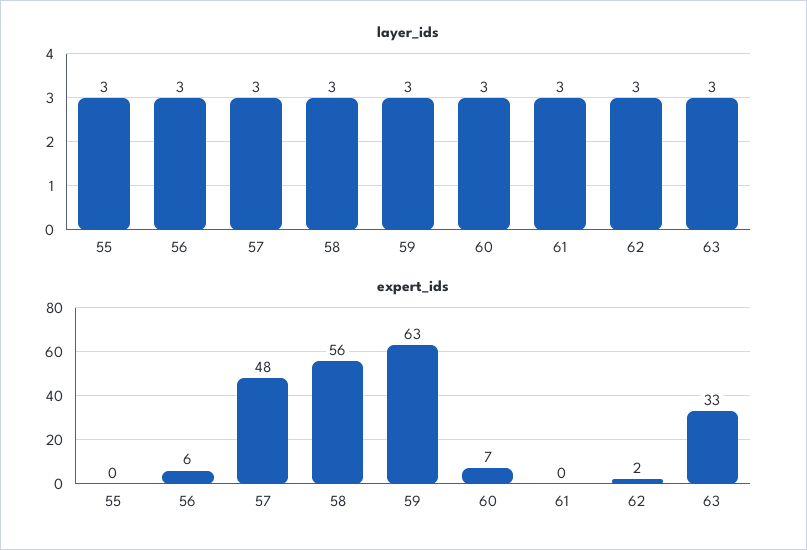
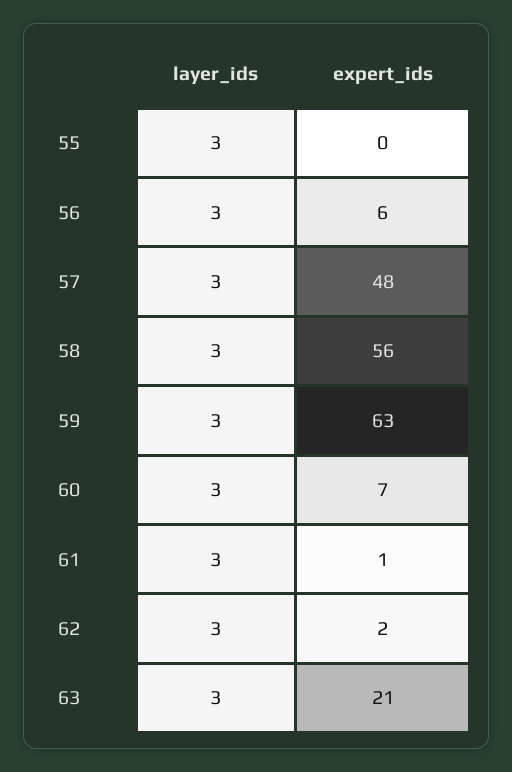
  {
    "layer_ids": {
      "55": 3,
      "56": 3,
      "57": 3,
      "58": 3,
      "59": 3,
      "60": 3,
      "61": 3,
      "62": 3,
      "63": 3
    },
    "expert_ids": {
      "55": 0,
      "56": 6,
      "57": 48,
      "58": 56,
      "59": 63,
      "60": 7,
-     "61": 0,
+     "61": 1,
      "62": 2,
-     "63": 33
+     "63": 21
    }
  }

